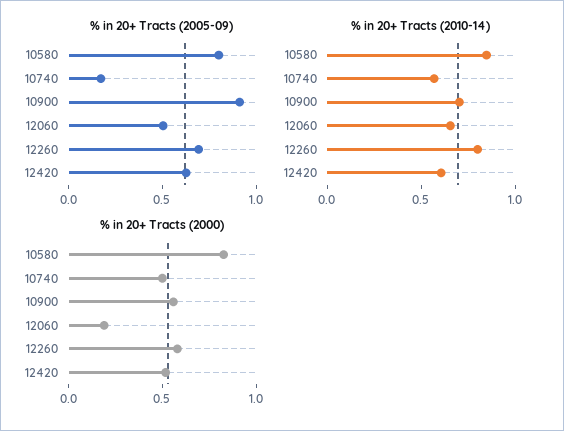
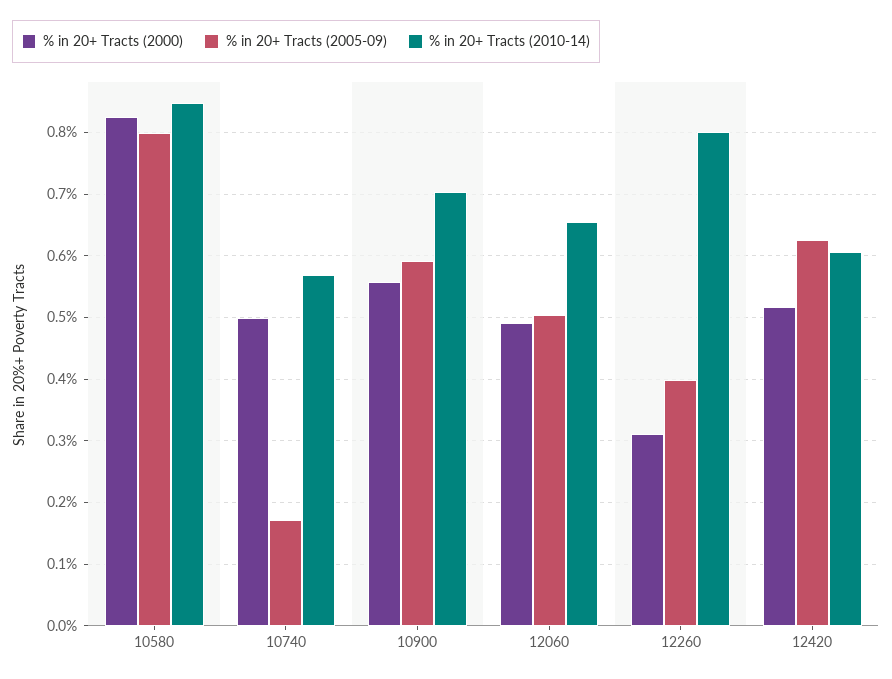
  {
    "% in 20+ Tracts (2005-09)": {
      "10580": 0.8,
      "10740": 0.17,
-     "10900": 0.9,
+     "10900": 0.59,
      "12060": 0.5,
-     "12260": 0.7,
+     "12260": 0.4,
      "12420": 0.63
    },
    "% in 20+ Tracts (2010-14)": {
      "10580": 0.85,
      "10740": 0.57,
      "10900": 0.7,
      "12060": 0.66,
      "12260": 0.8,
      "12420": 0.61
    },
    "% in 20+ Tracts (2000)": {
      "10580": 0.83,
      "10740": 0.5,
      "10900": 0.56,
-     "12060": 0.2,
+     "12060": 0.49,
-     "12260": 0.6,
+     "12260": 0.31,
      "12420": 0.52
    }
  }

